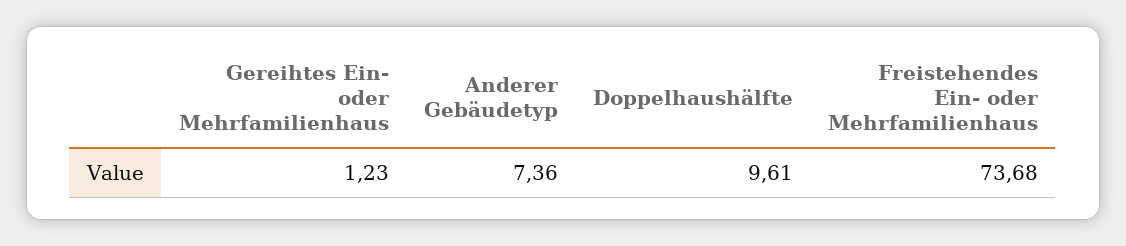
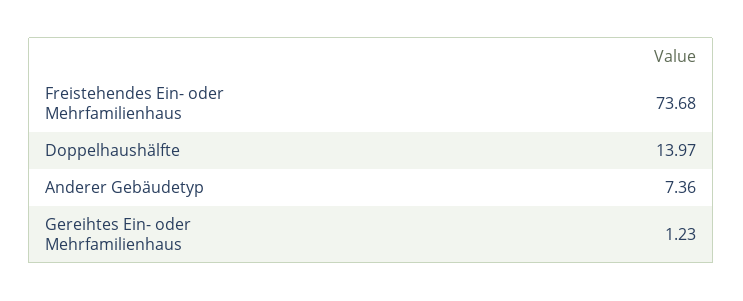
  {
    "Gereihtes Ein- oder Mehrfamilienhaus": 1.23,
    "Anderer Gebäudetyp": 7.36,
-   "Doppelhaushälfte": 9.61,
+   "Doppelhaushälfte": 13.97,
    "Freistehendes Ein- oder Mehrfamilienhaus": 73.68
  }

